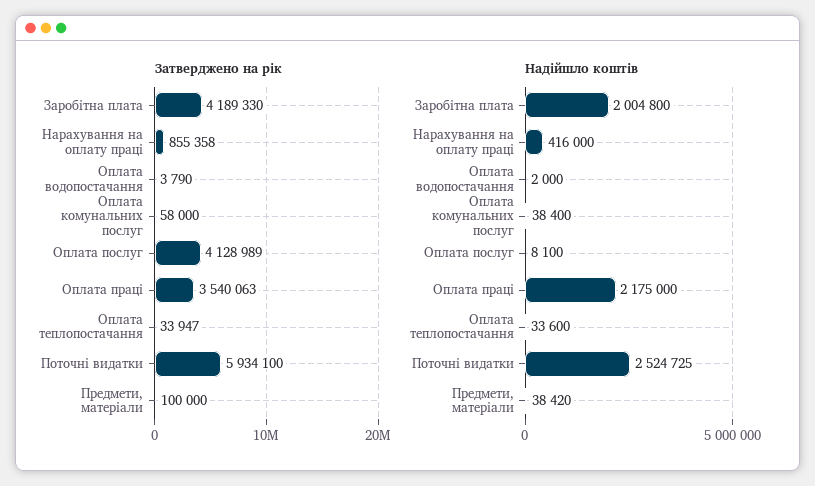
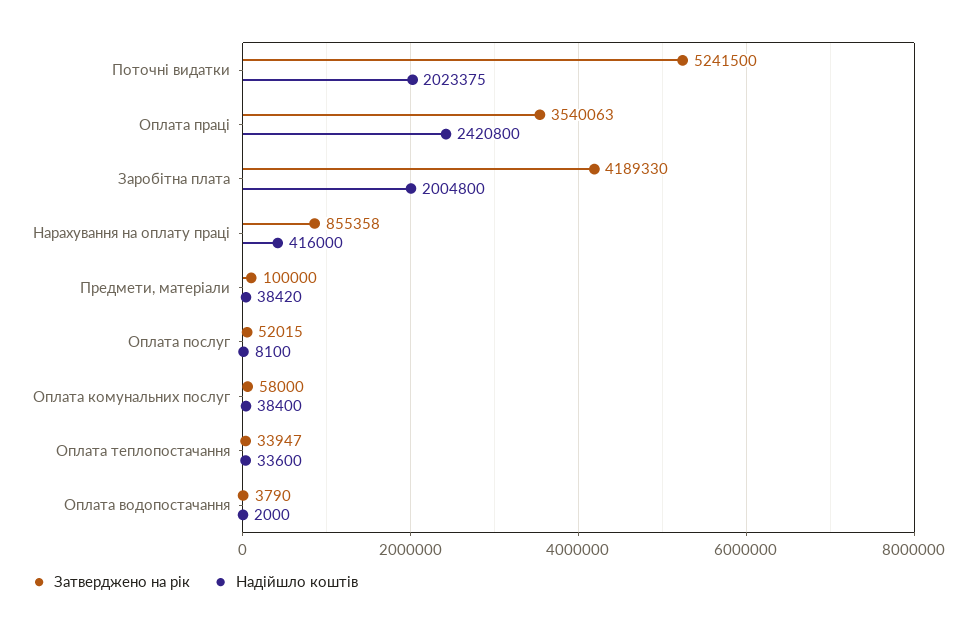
  {
    "Затверджено на рік": {
      "Заробітна плата": 4189330,
      "Нарахування на оплату праці": 855358,
      "Оплата водопостачання": 3790,
      "Оплата комунальних послуг": 58000,
-     "Оплата послуг": 4128989,
+     "Оплата послуг": 52015,
      "Оплата праці": 3540063,
      "Оплата теплопостачання": 33947,
-     "Поточні видатки": 5934100,
+     "Поточні видатки": 5241500,
      "Предмети, матеріали": 100000
    },
    "Надійшло коштів": {
      "Заробітна плата": 2004800,
      "Нарахування на оплату праці": 416000,
      "Оплата водопостачання": 2000,
      "Оплата комунальних послуг": 38400,
      "Оплата послуг": 8100,
-     "Оплата праці": 2175000,
+     "Оплата праці": 2420800,
      "Оплата теплопостачання": 33600,
-     "Поточні видатки": 2524725,
+     "Поточні видатки": 2023375,
      "Предмети, матеріали": 38420
    }
  }

